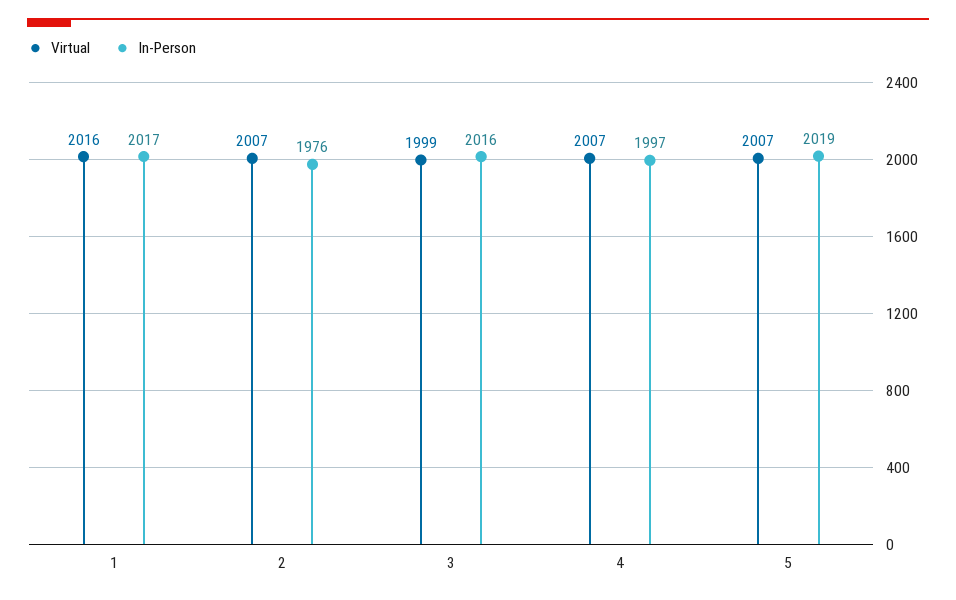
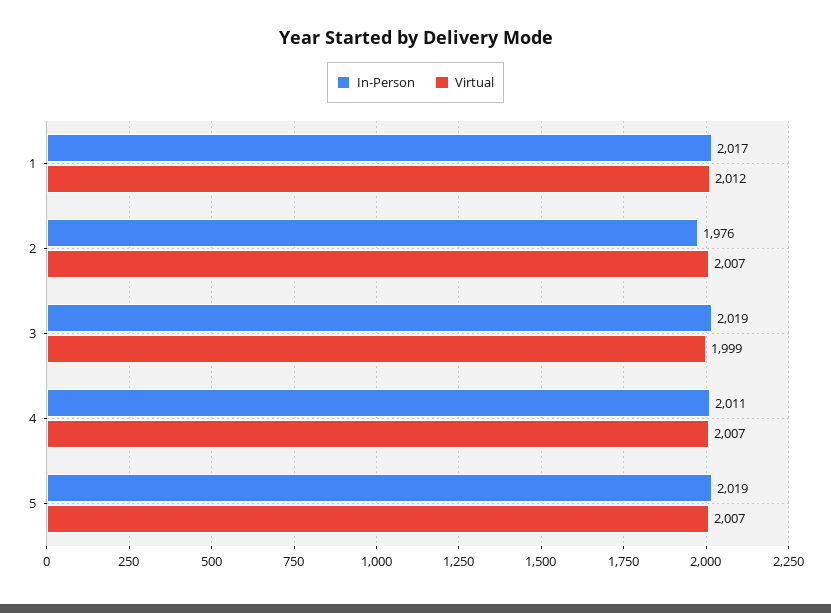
  {
    "Virtual": {
-     "1": 2016,
+     "1": 2012,
      "2": 2007,
      "3": 1999,
      "4": 2007,
      "5": 2007
    },
    "In-Person": {
      "1": 2017,
      "2": 1976,
-     "3": 2016,
+     "3": 2019,
-     "4": 1997,
+     "4": 2011,
      "5": 2019
    }
  }

